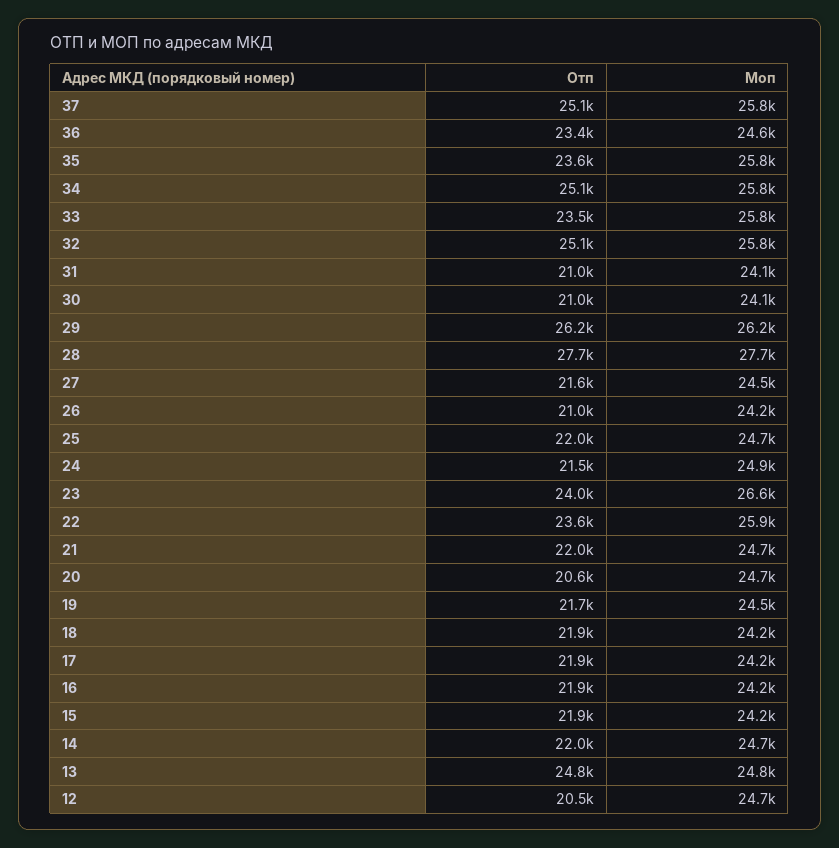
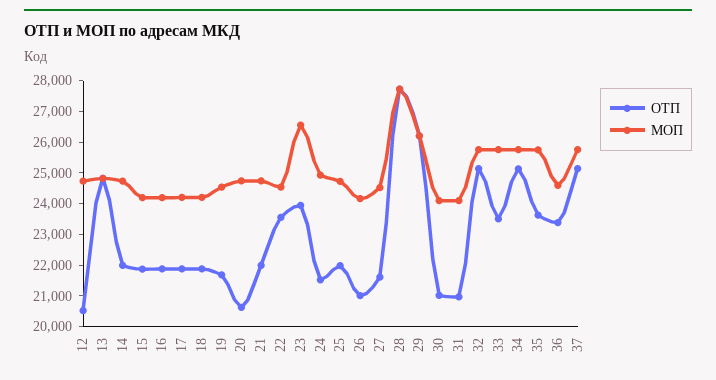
  {
    "Отп": {
      "37": 25100,
      "36": 23400,
      "35": 23600,
      "34": 25100,
      "33": 23500,
      "32": 25100,
      "31": 21000,
      "30": 21000,
      "29": 26200,
      "28": 27700,
      "27": 21600,
      "26": 21000,
      "25": 22000,
      "24": 21500,
      "23": 24000,
      "22": 23600,
      "21": 22000,
      "20": 20600,
      "19": 21700,
      "18": 21900,
      "17": 21900,
      "16": 21900,
      "15": 21900,
      "14": 22000,
      "13": 24800,
      "12": 20500
    },
    "Моп": {
      "37": 25800,
      "36": 24600,
      "35": 25800,
      "34": 25800,
      "33": 25800,
      "32": 25800,
      "31": 24100,
      "30": 24100,
      "29": 26200,
      "28": 27700,
      "27": 24500,
      "26": 24200,
      "25": 24700,
      "24": 24900,
      "23": 26600,
-     "22": 25900,
+     "22": 24500,
      "21": 24700,
      "20": 24700,
      "19": 24500,
      "18": 24200,
      "17": 24200,
      "16": 24200,
      "15": 24200,
      "14": 24700,
      "13": 24800,
      "12": 24700
    }
  }

